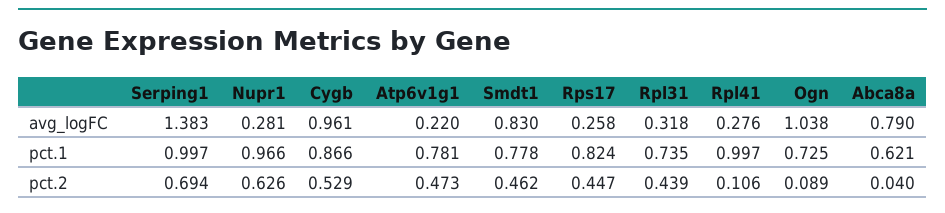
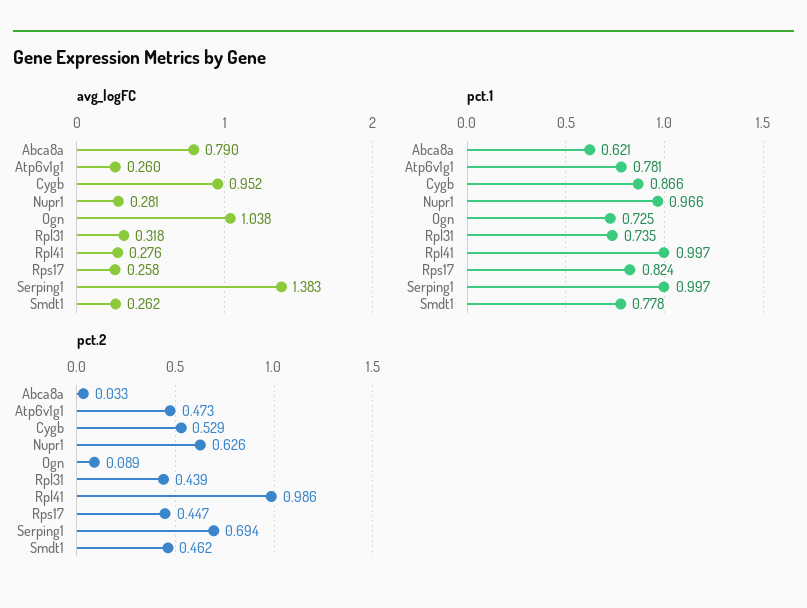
  {
    "avg_logFC": {
      "Serping1": 1.383,
      "Nupr1": 0.281,
-     "Cygb": 0.961,
+     "Cygb": 0.952,
-     "Atp6v1g1": 0.22,
+     "Atp6v1g1": 0.26,
-     "Smdt1": 0.83,
+     "Smdt1": 0.262,
      "Rps17": 0.258,
      "Rpl31": 0.318,
      "Rpl41": 0.276,
      "Ogn": 1.038,
      "Abca8a": 0.79
    },
    "pct.1": {
      "Serping1": 0.997,
      "Nupr1": 0.966,
      "Cygb": 0.866,
      "Atp6v1g1": 0.781,
      "Smdt1": 0.778,
      "Rps17": 0.824,
      "Rpl31": 0.735,
      "Rpl41": 0.997,
      "Ogn": 0.725,
      "Abca8a": 0.621
    },
    "pct.2": {
      "Serping1": 0.694,
      "Nupr1": 0.626,
      "Cygb": 0.529,
      "Atp6v1g1": 0.473,
      "Smdt1": 0.462,
      "Rps17": 0.447,
      "Rpl31": 0.439,
-     "Rpl41": 0.106,
+     "Rpl41": 0.986,
      "Ogn": 0.089,
-     "Abca8a": 0.04
+     "Abca8a": 0.033
    }
  }

